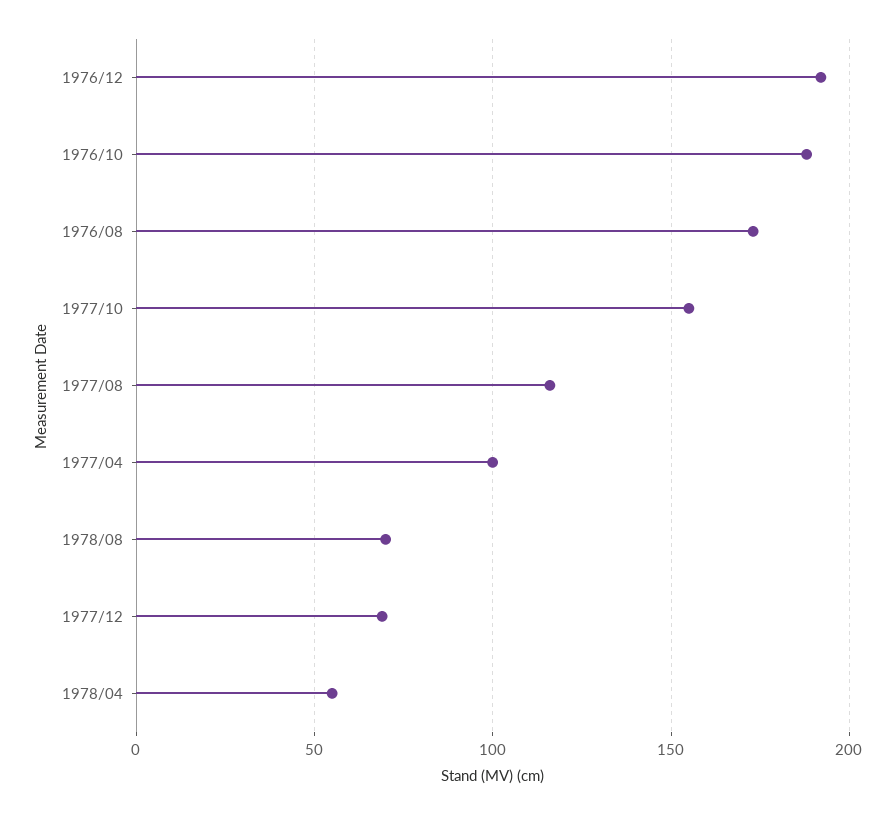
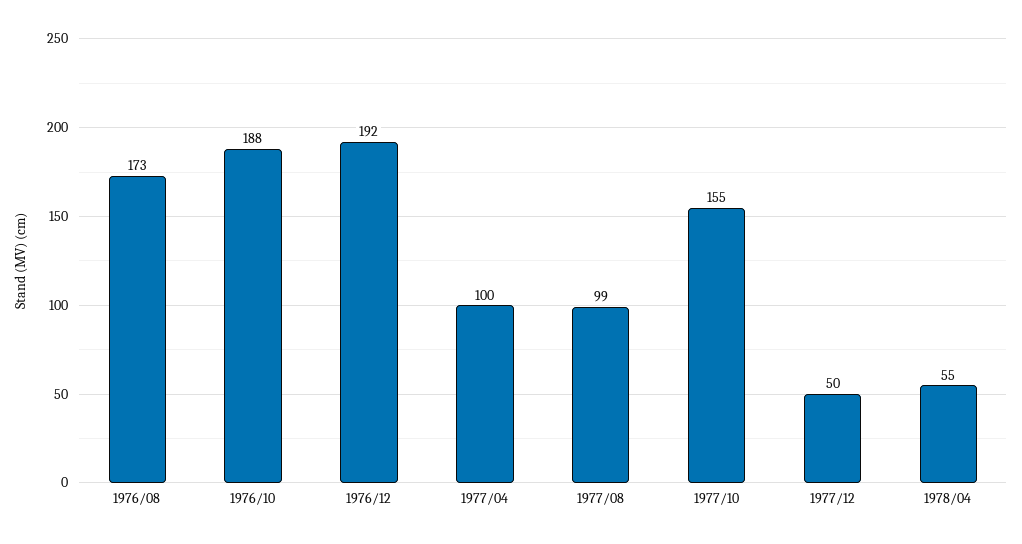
  {
    "1976/12": 192,
    "1976/10": 188,
    "1976/08": 173,
    "1977/10": 155,
-   "1977/08": 115,
+   "1977/08": 99,
    "1977/04": 100,
-   "1978/08": 70,
-   "1977/12": 70,
+   "1977/12": 50,
    "1978/04": 55
  }

